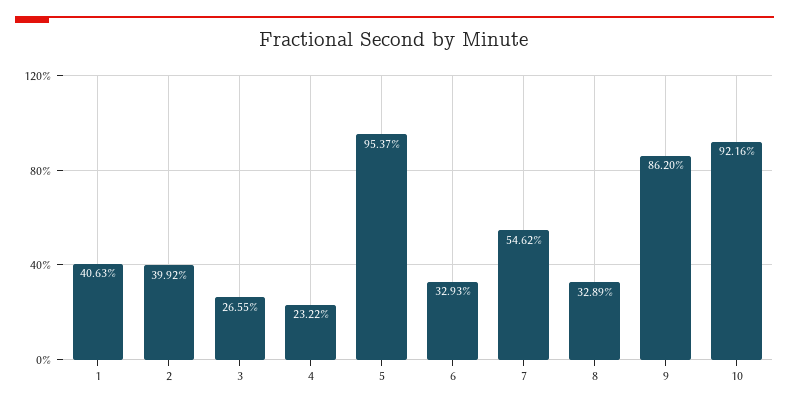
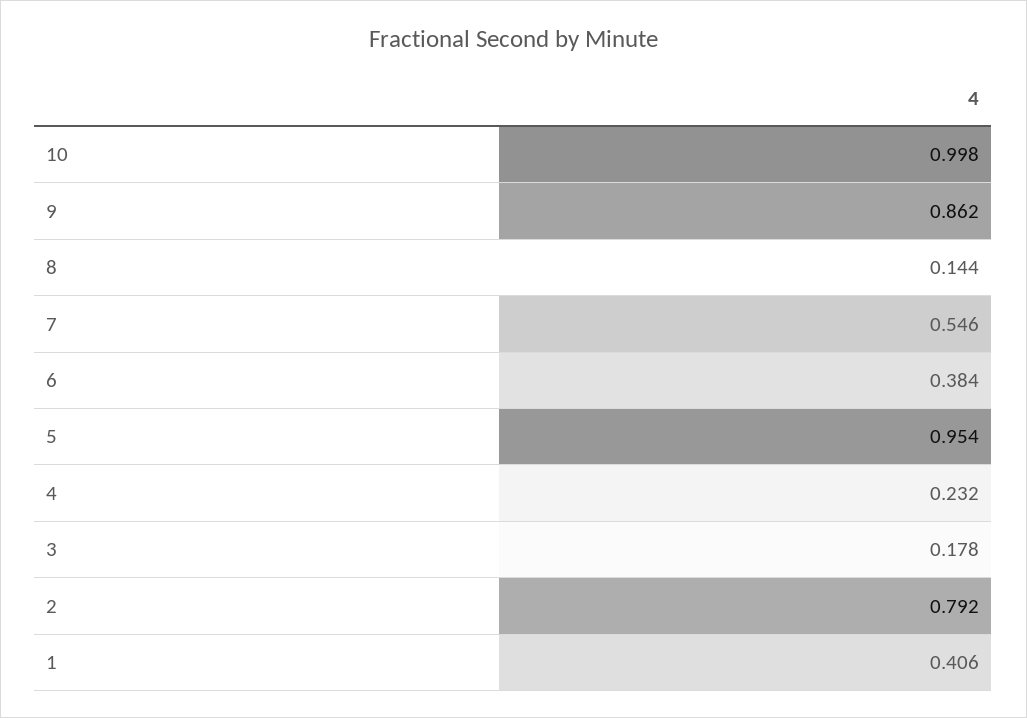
  {
    "1": 0.4063,
-   "2": 0.3992,
+   "2": 0.792,
-   "3": 0.2655,
+   "3": 0.178,
    "4": 0.2322,
    "5": 0.9537,
-   "6": 0.3293,
+   "6": 0.384,
    "7": 0.5462,
-   "8": 0.3289,
+   "8": 0.144,
    "9": 0.862,
-   "10": 0.9216
+   "10": 0.998
  }

